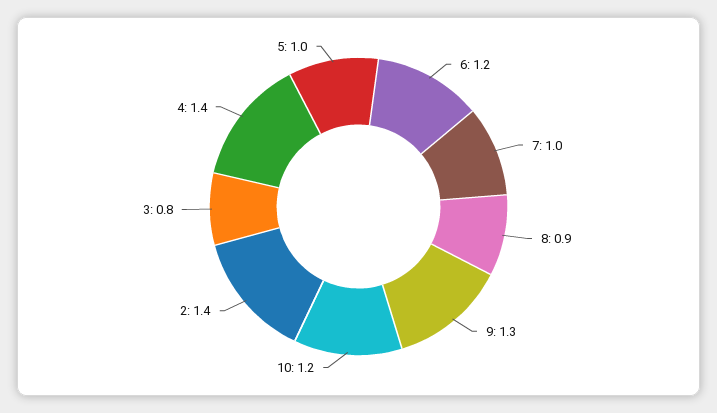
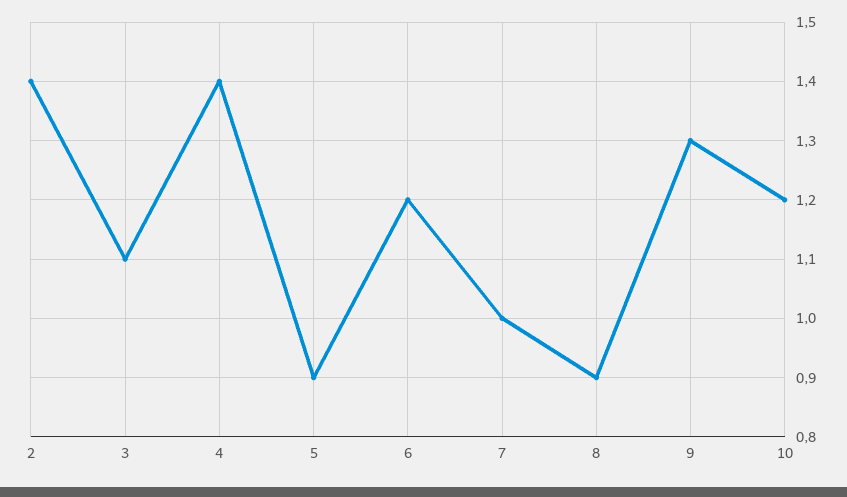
  {
    "6": 1.2,
    "7": 1,
    "8": 0.9,
    "9": 1.3,
    "10": 1.2,
    "2": 1.4,
-   "3": 0.8,
+   "3": 1.1,
    "4": 1.4,
-   "5": 1
+   "5": 0.9
  }

